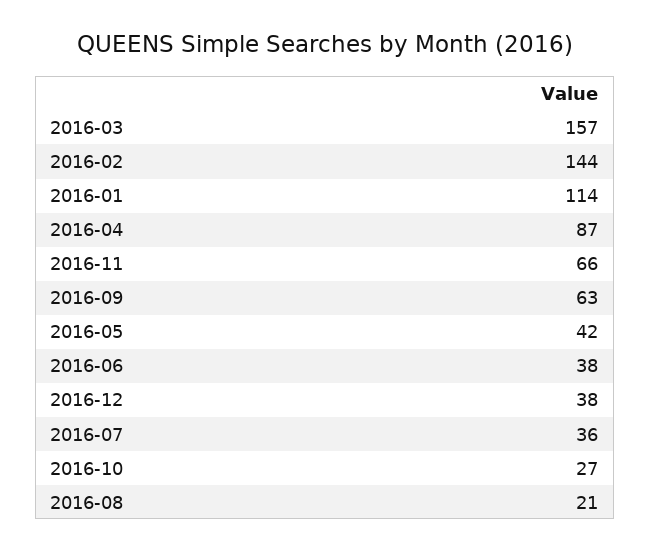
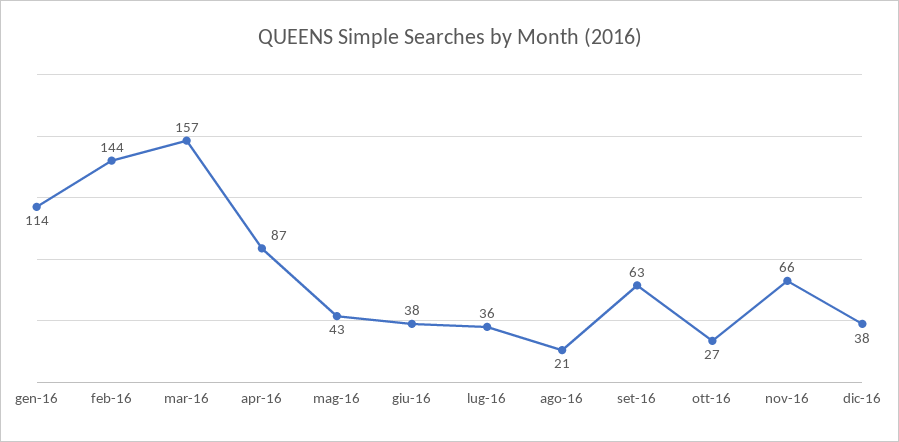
  {
    "2016-03": 157,
    "2016-02": 144,
    "2016-01": 114,
    "2016-04": 87,
    "2016-11": 66,
    "2016-09": 63,
-   "2016-05": 42,
+   "2016-05": 43,
    "2016-06": 38,
    "2016-12": 38,
    "2016-07": 36,
    "2016-10": 27,
    "2016-08": 21
  }

